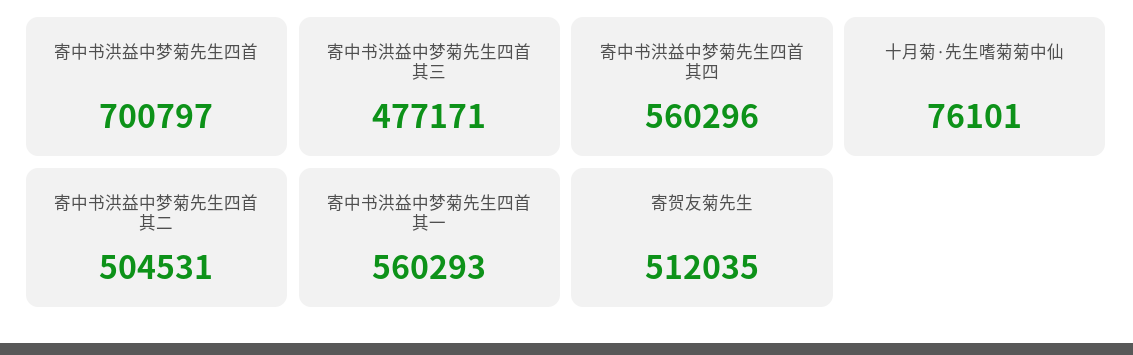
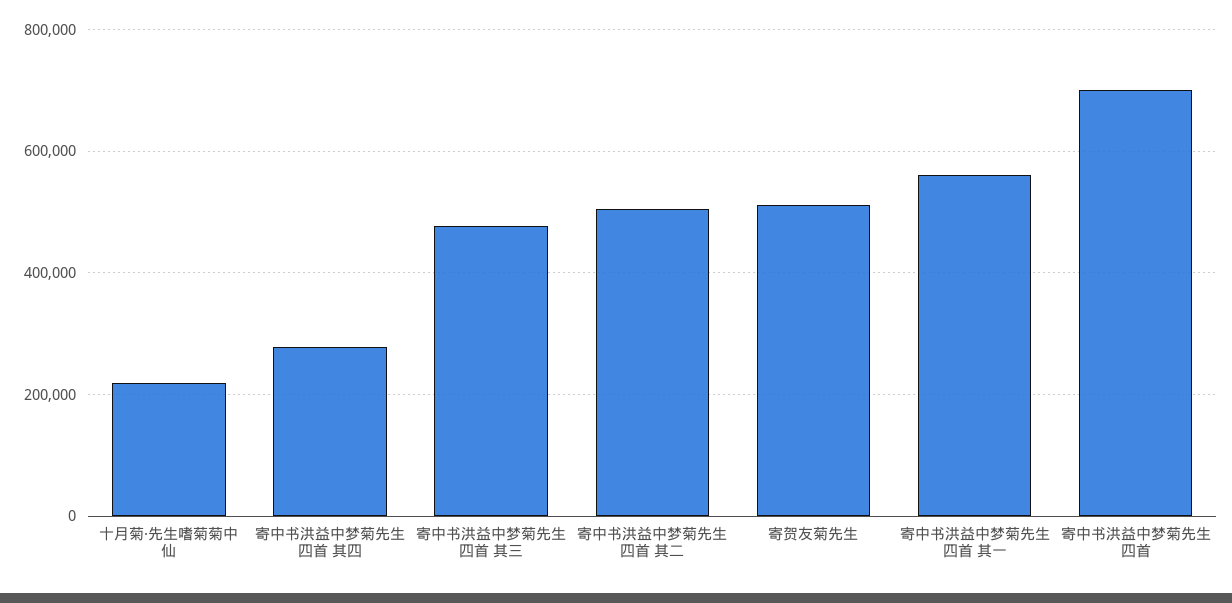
  {
    "寄中书洪益中梦菊先生四首": 700797,
    "寄中书洪益中梦菊先生四首 其三": 477171,
-   "寄中书洪益中梦菊先生四首 其四": 560296,
+   "寄中书洪益中梦菊先生四首 其四": 280000,
-   "十月菊·先生嗜菊菊中仙": 76101,
+   "十月菊·先生嗜菊菊中仙": 220000,
    "寄中书洪益中梦菊先生四首 其二": 504531,
    "寄中书洪益中梦菊先生四首 其一": 560293,
    "寄贺友菊先生": 512035
  }

